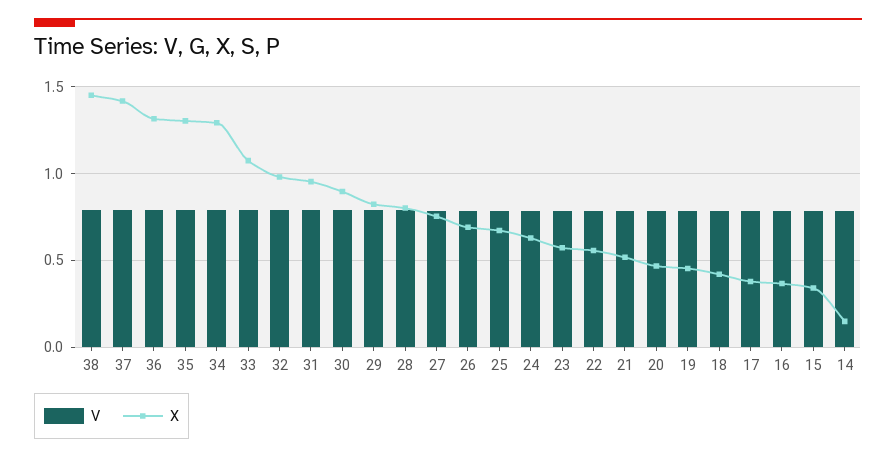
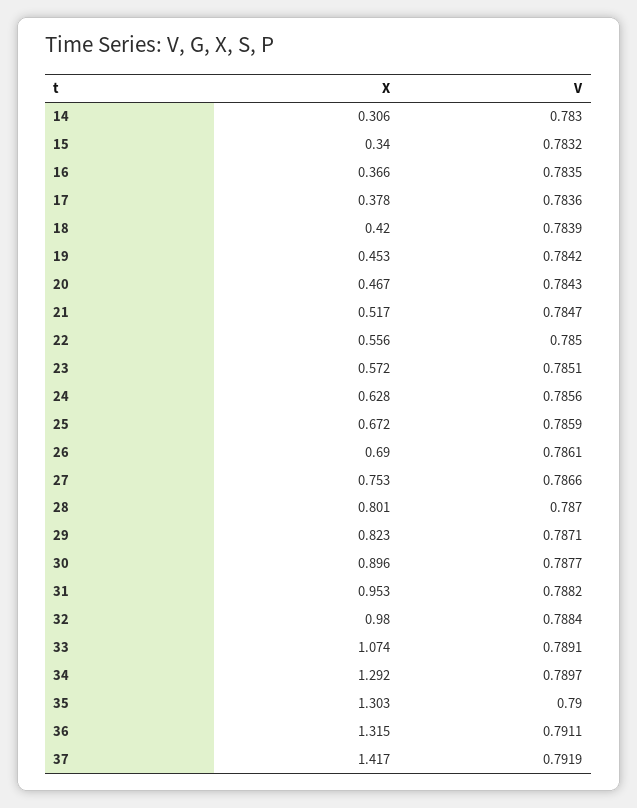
  {
    "V": {
-     "38": 0.8,
      "37": 0.7919,
      "36": 0.7911,
      "35": 0.79,
      "34": 0.7897,
      "33": 0.7891,
      "32": 0.7884,
      "31": 0.7882,
      "30": 0.7877,
      "29": 0.7871,
      "28": 0.787,
      "27": 0.7866,
      "26": 0.7861,
      "25": 0.7859,
      "24": 0.7856,
      "23": 0.7851,
      "22": 0.785,
      "21": 0.7847,
      "20": 0.7843,
      "19": 0.7842,
      "18": 0.7839,
      "17": 0.7836,
      "16": 0.7835,
      "15": 0.7832,
      "14": 0.783
    },
    "X": {
-     "38": 1.45,
      "37": 1.417,
      "36": 1.315,
      "35": 1.303,
      "34": 1.292,
      "33": 1.074,
      "32": 0.98,
      "31": 0.953,
      "30": 0.896,
      "29": 0.823,
      "28": 0.801,
      "27": 0.753,
      "26": 0.69,
      "25": 0.672,
      "24": 0.628,
      "23": 0.572,
      "22": 0.556,
      "21": 0.517,
      "20": 0.467,
      "19": 0.453,
      "18": 0.42,
      "17": 0.378,
      "16": 0.366,
      "15": 0.34,
-     "14": 0.15
+     "14": 0.306
    }
  }

